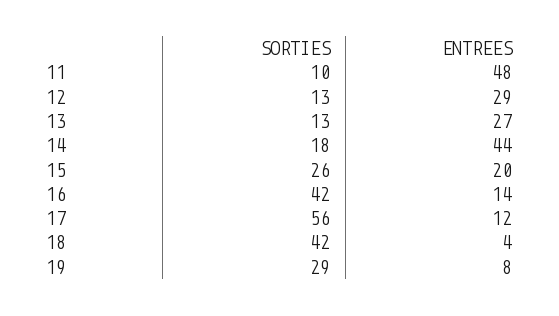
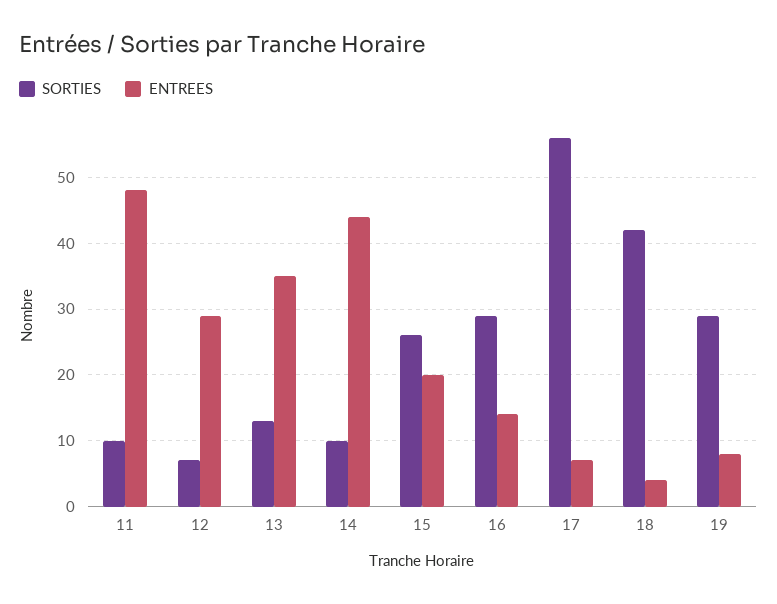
  {
    "SORTIES": {
      "11": 10,
-     "12": 13,
+     "12": 7,
      "13": 13,
-     "14": 18,
+     "14": 10,
      "15": 26,
-     "16": 42,
+     "16": 29,
      "17": 56,
      "18": 42,
      "19": 29
    },
    "ENTREES": {
      "11": 48,
      "12": 29,
-     "13": 27,
+     "13": 35,
      "14": 44,
      "15": 20,
      "16": 14,
-     "17": 12,
+     "17": 7,
      "18": 4,
      "19": 8
    }
  }

